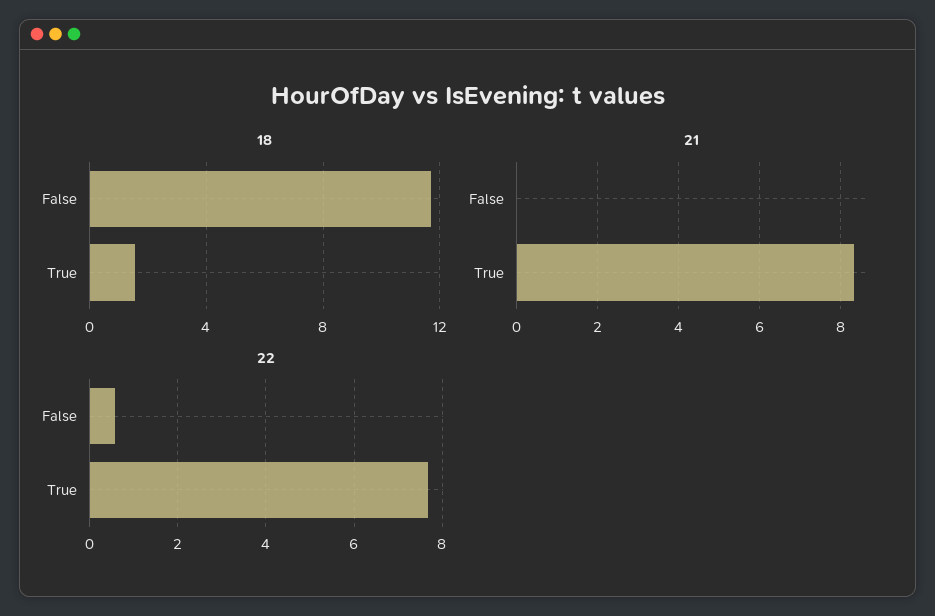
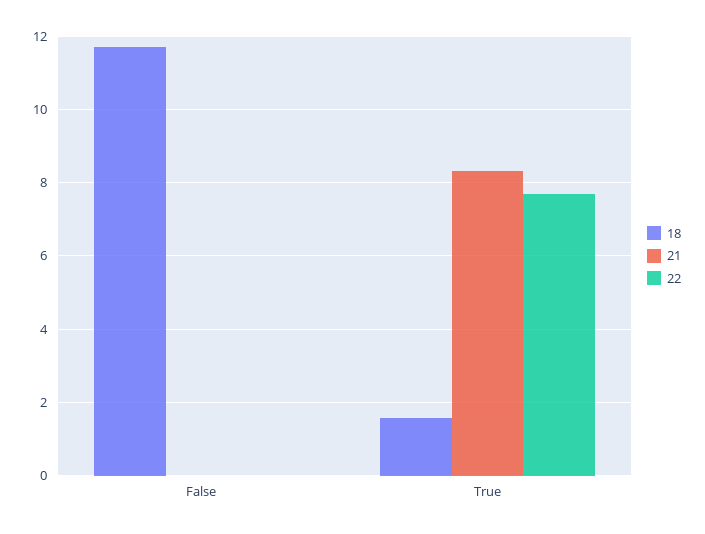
  {
    "18": {
      "False": 11.8,
      "True": 1.6
    },
    "21": {
      "False": 0,
      "True": 8.4
    },
    "22": {
-     "False": 0.6,
+     "False": 0,
      "True": 7.6
    }
  }

